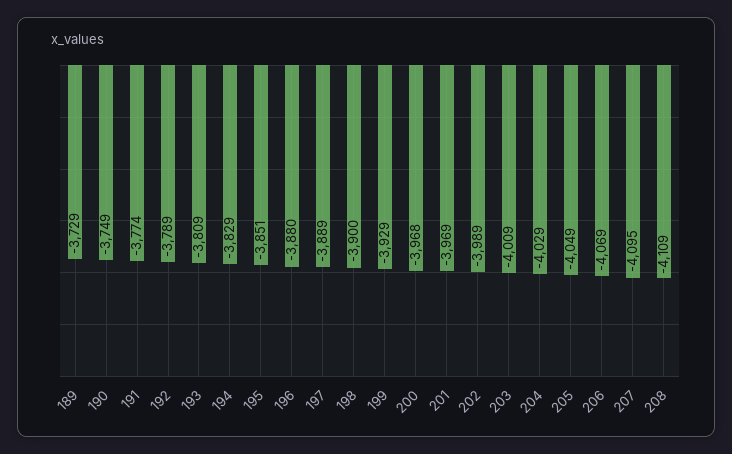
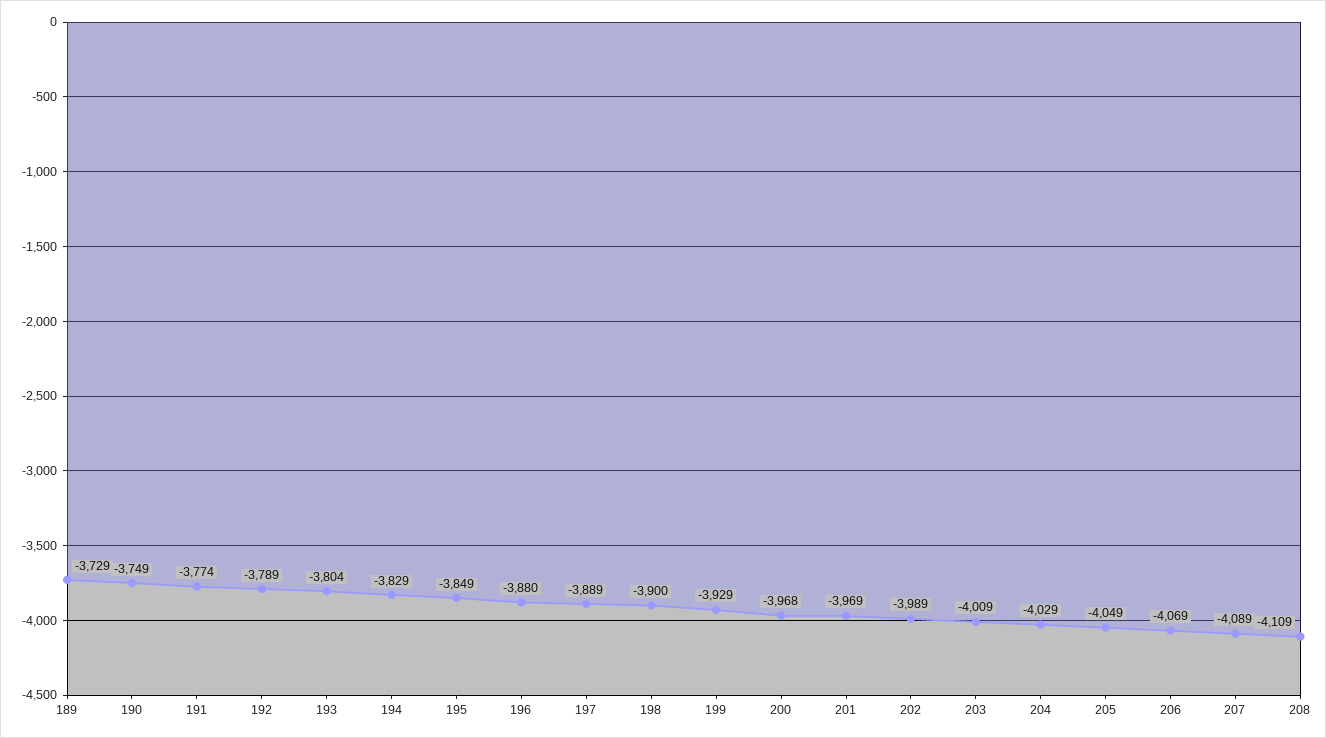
  {
    "189": -3729,
    "190": -3749,
    "191": -3774,
    "192": -3789,
-   "193": -3809,
+   "193": -3804,
    "194": -3829,
-   "195": -3851,
+   "195": -3849,
    "196": -3880,
    "197": -3889,
    "198": -3900,
    "199": -3929,
    "200": -3968,
    "201": -3969,
    "202": -3989,
    "203": -4009,
    "204": -4029,
    "205": -4049,
    "206": -4069,
-   "207": -4095,
+   "207": -4089,
    "208": -4109
  }

